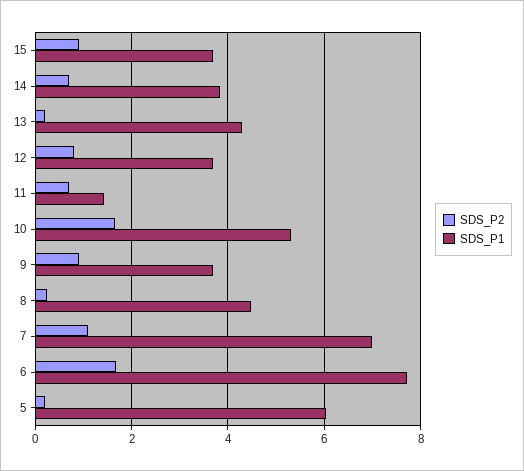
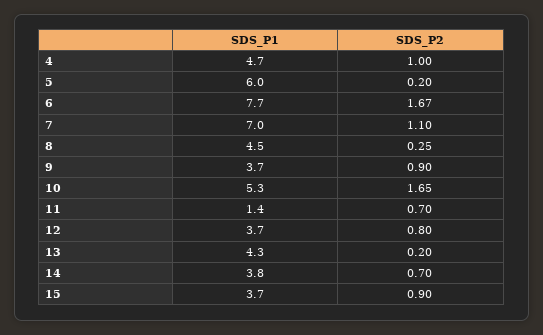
  {
    "SDS_P2": {
      "15": 0.9,
      "14": 0.7,
      "13": 0.2,
      "12": 0.8,
      "11": 0.7,
      "10": 1.65,
      "9": 0.9,
      "8": 0.25,
      "7": 1.1,
      "6": 1.67,
-     "5": 0.2
+     "5": 0.2,
+     "4": 1
    },
    "SDS_P1": {
      "15": 3.7,
      "14": 3.8,
      "13": 4.3,
      "12": 3.7,
      "11": 1.4,
      "10": 5.3,
      "9": 3.7,
      "8": 4.5,
      "7": 7,
      "6": 7.7,
-     "5": 6
+     "5": 6,
+     "4": 4.7
    }
  }

